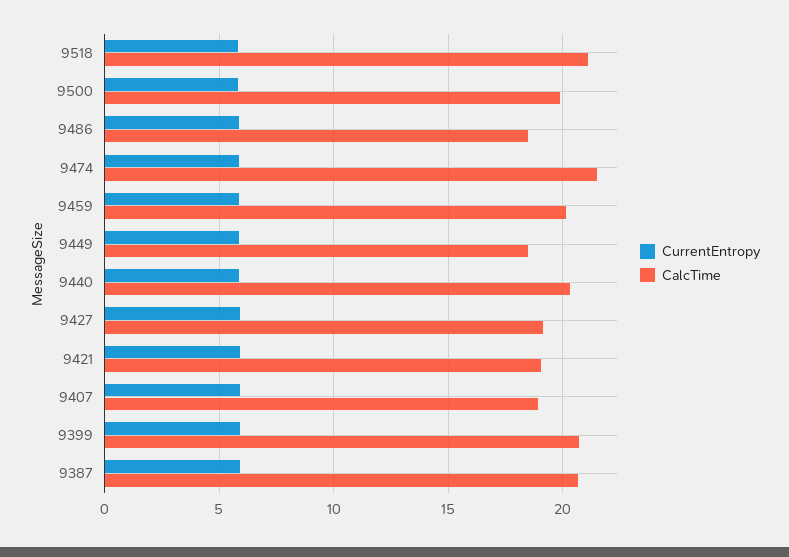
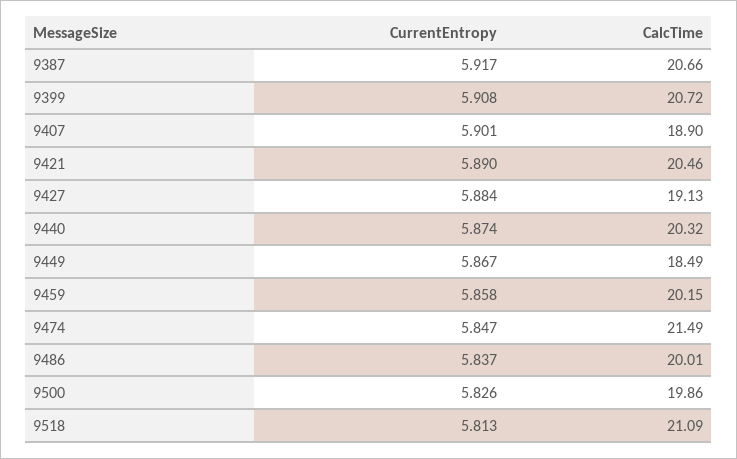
  {
    "CurrentEntropy": {
      "9518": 5.813,
      "9500": 5.826,
      "9486": 5.837,
      "9474": 5.847,
      "9459": 5.858,
      "9449": 5.867,
      "9440": 5.874,
      "9427": 5.884,
      "9421": 5.89,
      "9407": 5.901,
      "9399": 5.908,
      "9387": 5.917
    },
    "CalcTime": {
      "9518": 21.09,
      "9500": 19.86,
-     "9486": 18.5,
+     "9486": 20.01,
      "9474": 21.49,
      "9459": 20.15,
      "9449": 18.49,
      "9440": 20.32,
      "9427": 19.13,
-     "9421": 19,
+     "9421": 20.46,
      "9407": 18.9,
      "9399": 20.72,
      "9387": 20.66
    }
  }

